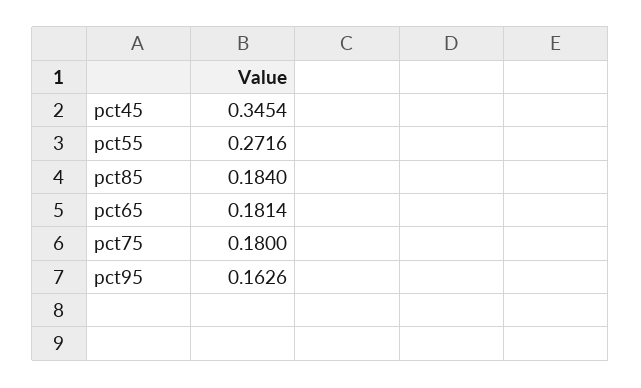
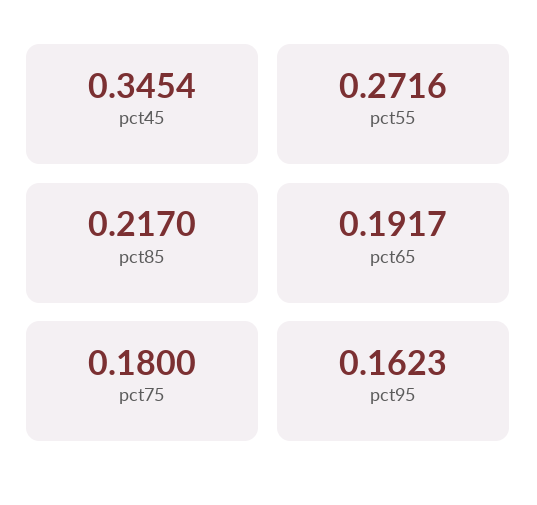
  {
    "pct45": 0.3454,
    "pct55": 0.2716,
-   "pct85": 0.184,
+   "pct85": 0.217,
-   "pct65": 0.1814,
+   "pct65": 0.1917,
    "pct75": 0.18,
-   "pct95": 0.1626
+   "pct95": 0.1623
  }

